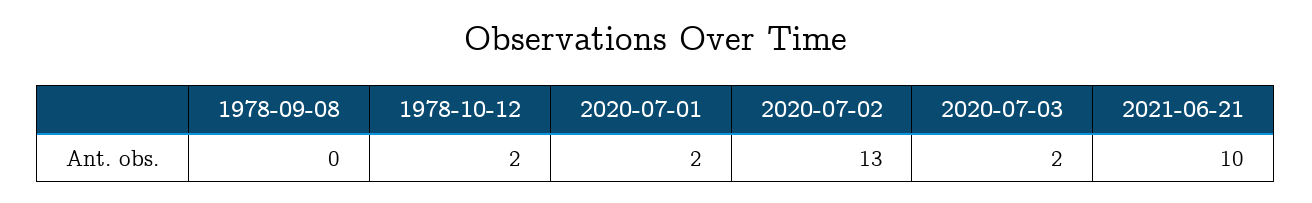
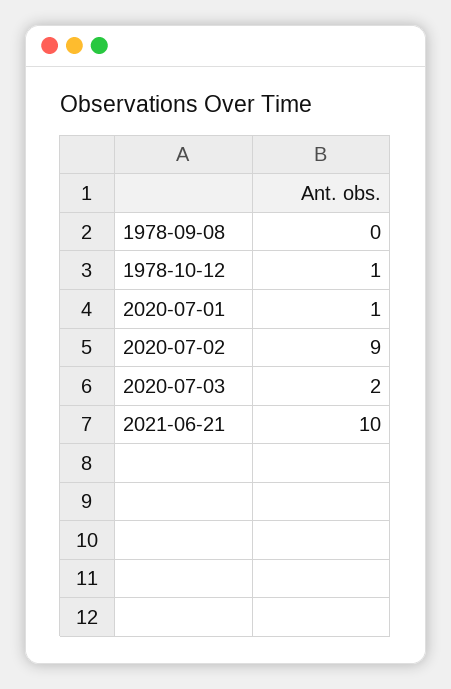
  {
    "1978-09-08": 0,
-   "1978-10-12": 2,
+   "1978-10-12": 1,
-   "2020-07-01": 2,
+   "2020-07-01": 1,
-   "2020-07-02": 13,
+   "2020-07-02": 9,
    "2020-07-03": 2,
    "2021-06-21": 10
  }

